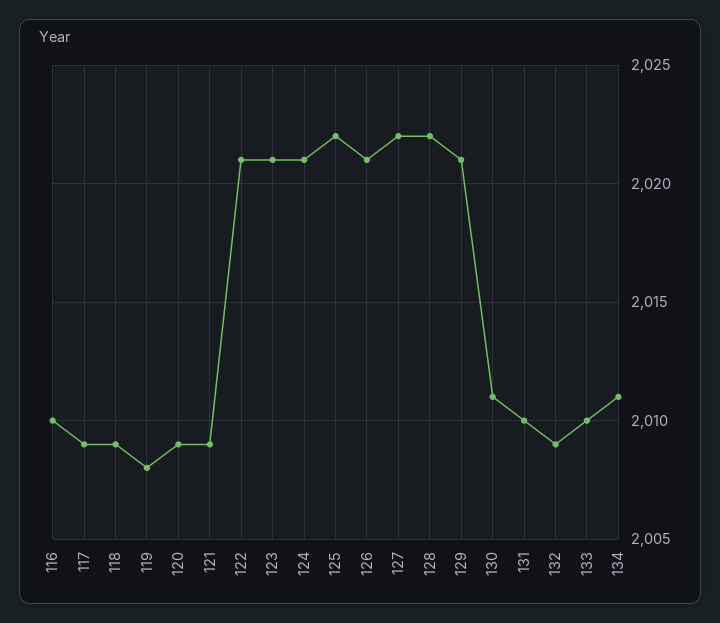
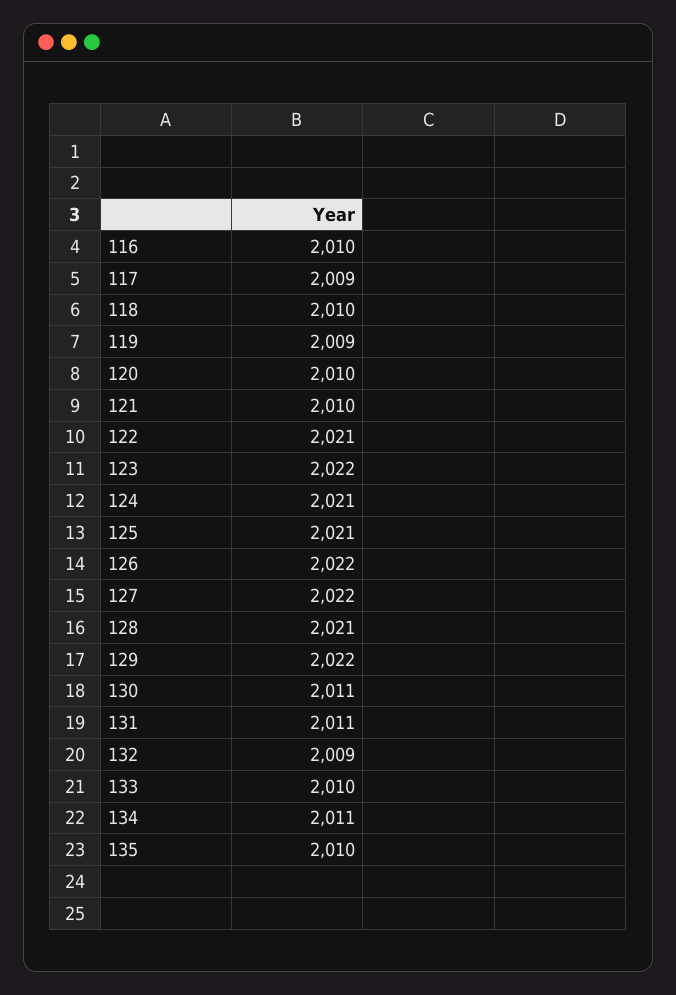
  {
    "116": 2010,
    "117": 2009,
-   "118": 2009,
+   "118": 2010,
-   "119": 2008,
+   "119": 2009,
-   "120": 2009,
+   "120": 2010,
-   "121": 2009,
+   "121": 2010,
    "122": 2021,
-   "123": 2021,
+   "123": 2022,
    "124": 2021,
-   "125": 2022,
+   "125": 2021,
-   "126": 2021,
+   "126": 2022,
    "127": 2022,
-   "128": 2022,
+   "128": 2021,
-   "129": 2021,
+   "129": 2022,
    "130": 2011,
-   "131": 2010,
+   "131": 2011,
    "132": 2009,
    "133": 2010,
-   "134": 2011
+   "134": 2011,
+   "135": 2010
  }

